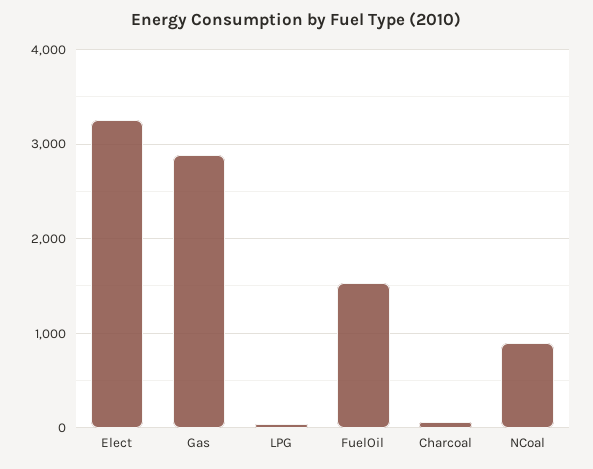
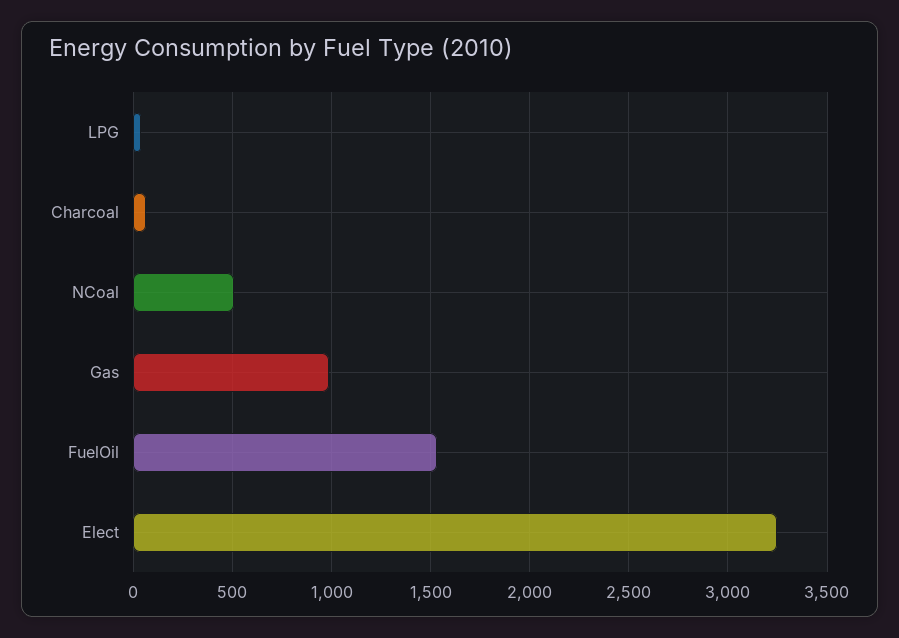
  {
    "Elect": 3250,
-   "Gas": 2900,
+   "Gas": 1000,
    "LPG": 50,
    "FuelOil": 1550,
    "Charcoal": 50,
-   "NCoal": 900
+   "NCoal": 500
  }

